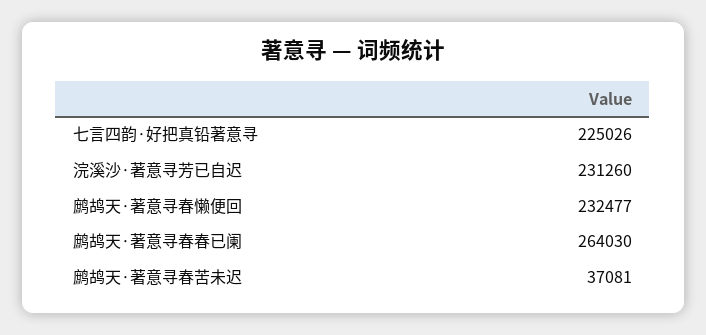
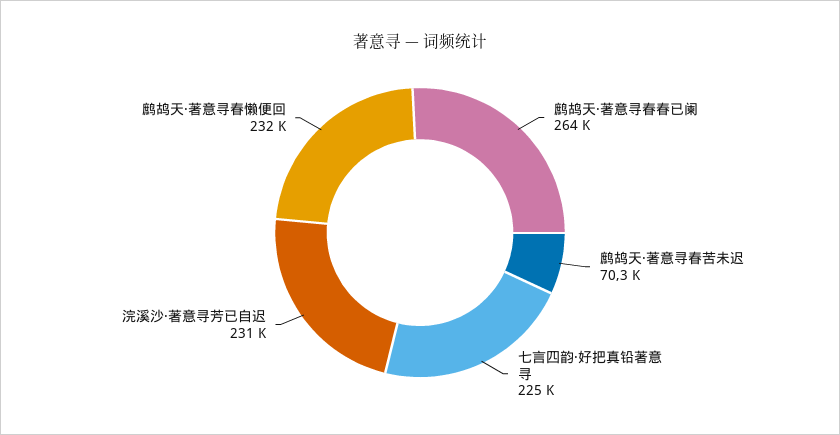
  {
    "七言四韵·好把真铅著意寻": 225026,
    "浣溪沙·著意寻芳已自迟": 231260,
    "鹧鸪天·著意寻春懒便回": 232477,
    "鹧鸪天·著意寻春春已阑": 264030,
-   "鹧鸪天·著意寻春苦未迟": 37081
+   "鹧鸪天·著意寻春苦未迟": 70300
  }

